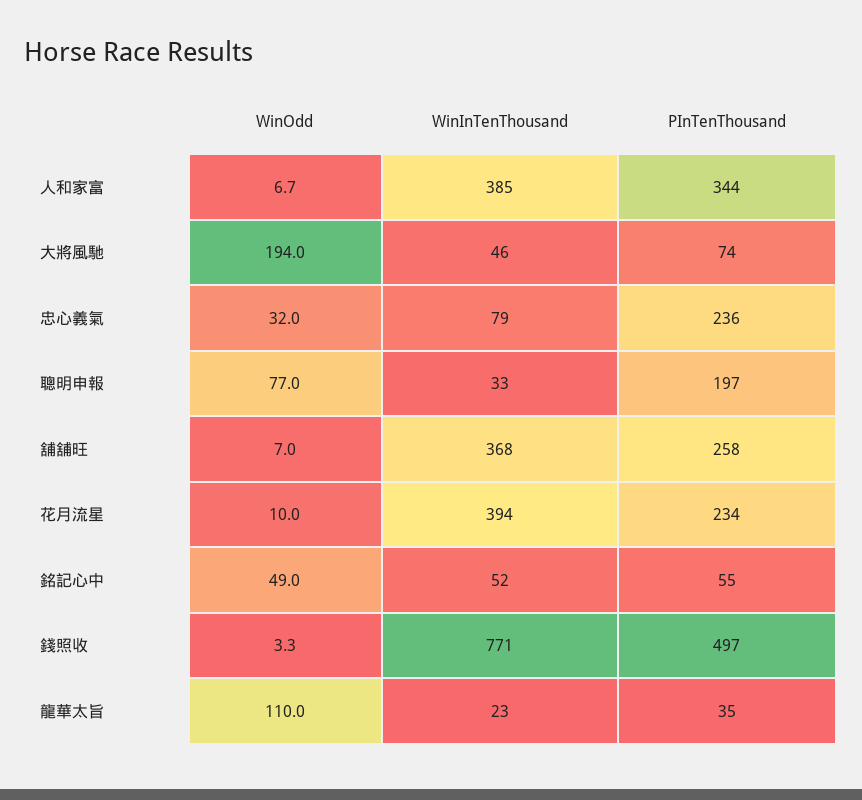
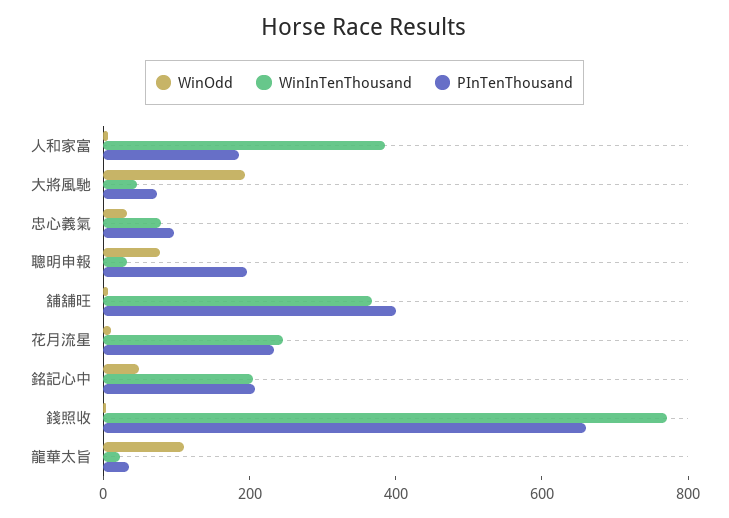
  {
    "WinOdd": {
      "人和家富": 6.7,
      "大將風馳": 194,
      "忠心義氣": 32,
      "聰明申報": 77,
      "舖舖旺": 7,
      "花月流星": 10,
      "銘記心中": 49,
      "錢照收": 3.3,
      "龍華太旨": 110
    },
    "WinInTenThousand": {
      "人和家富": 385,
      "大將風馳": 46,
      "忠心義氣": 79,
      "聰明申報": 33,
      "舖舖旺": 368,
-     "花月流星": 394,
+     "花月流星": 250,
-     "銘記心中": 52,
+     "銘記心中": 200,
      "錢照收": 771,
      "龍華太旨": 23
    },
    "PInTenThousand": {
-     "人和家富": 344,
+     "人和家富": 200,
      "大將風馳": 74,
-     "忠心義氣": 236,
+     "忠心義氣": 100,
      "聰明申報": 197,
-     "舖舖旺": 258,
+     "舖舖旺": 400,
      "花月流星": 234,
-     "銘記心中": 55,
+     "銘記心中": 200,
-     "錢照收": 497,
+     "錢照收": 650,
      "龍華太旨": 35
    }
  }

